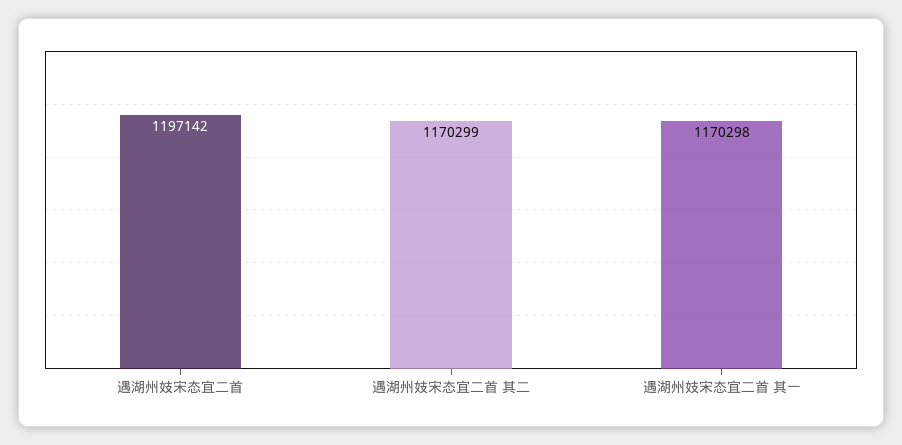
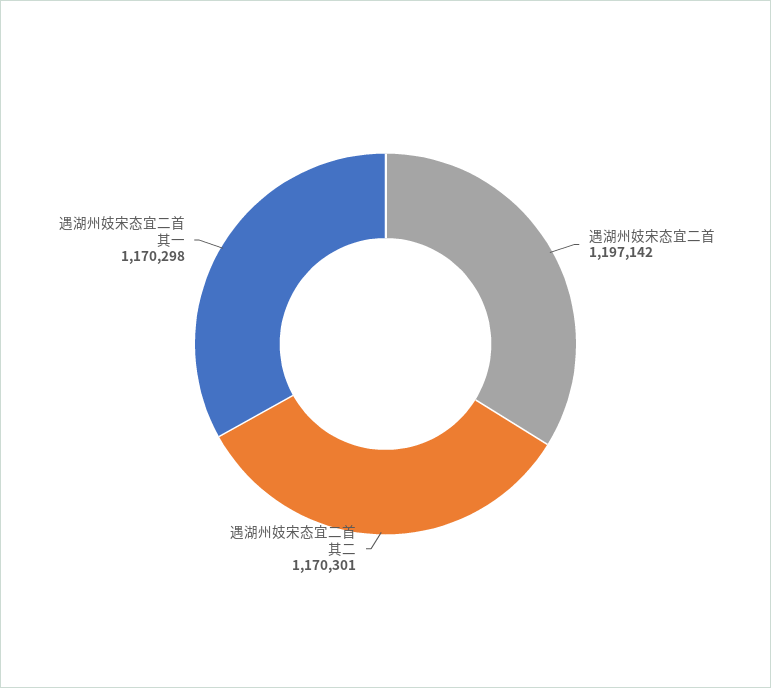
  {
    "遇湖州妓宋态宜二首": 1197142,
-   "遇湖州妓宋态宜二首 其二": 1170299,
+   "遇湖州妓宋态宜二首 其二": 1170301,
    "遇湖州妓宋态宜二首 其一": 1170298
  }

